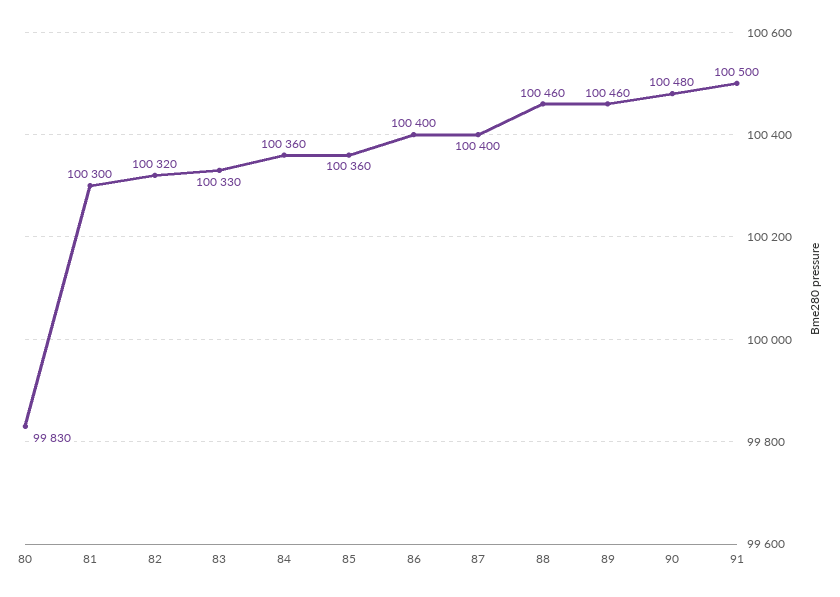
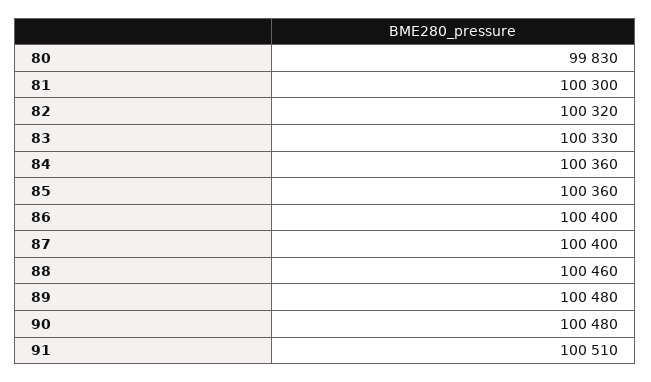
  {
    "80": 99830,
    "81": 100300,
    "82": 100320,
    "83": 100330,
    "84": 100360,
    "85": 100360,
    "86": 100400,
    "87": 100400,
    "88": 100460,
-   "89": 100460,
+   "89": 100480,
    "90": 100480,
-   "91": 100500
+   "91": 100510
  }

